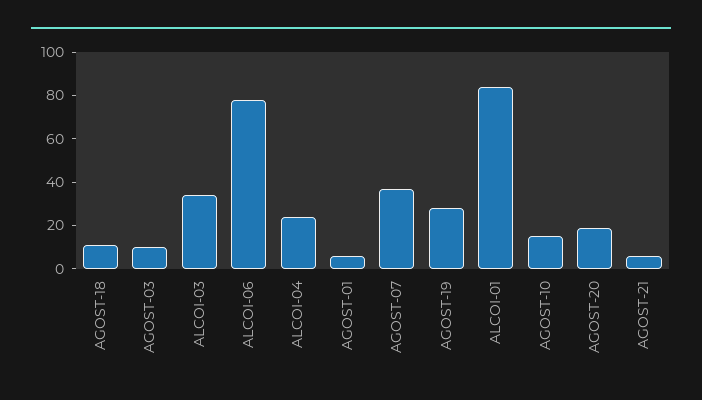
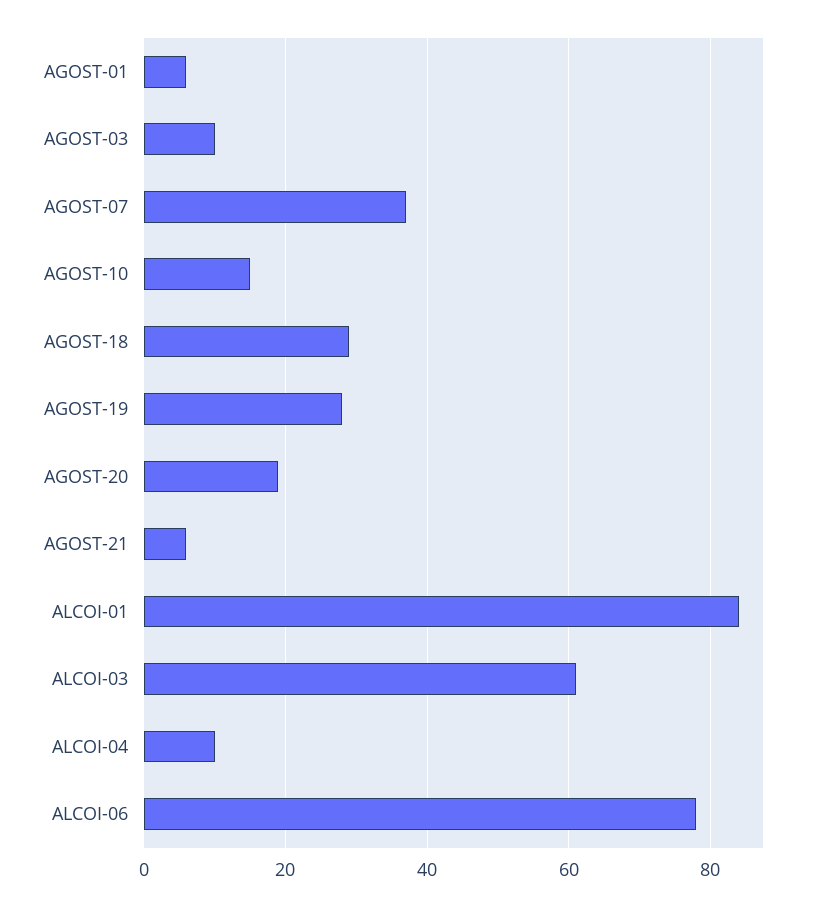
  {
-   "AGOST-18": 10,
+   "AGOST-18": 30,
    "AGOST-03": 10,
-   "ALCOI-03": 35,
+   "ALCOI-03": 60,
    "ALCOI-06": 80,
-   "ALCOI-04": 25,
+   "ALCOI-04": 10,
    "AGOST-01": 5,
    "AGOST-07": 35,
    "AGOST-19": 30,
    "ALCOI-01": 85,
    "AGOST-10": 15,
    "AGOST-20": 20,
    "AGOST-21": 5
  }

